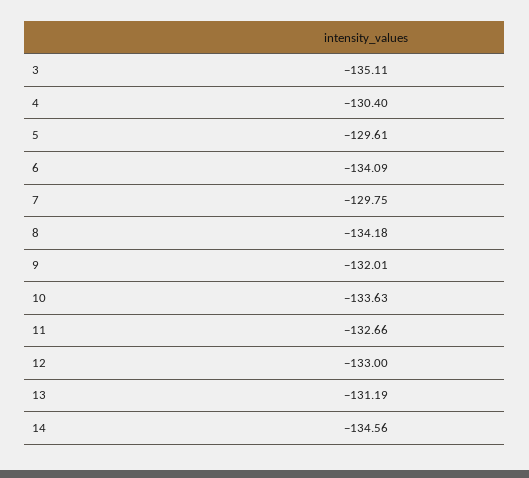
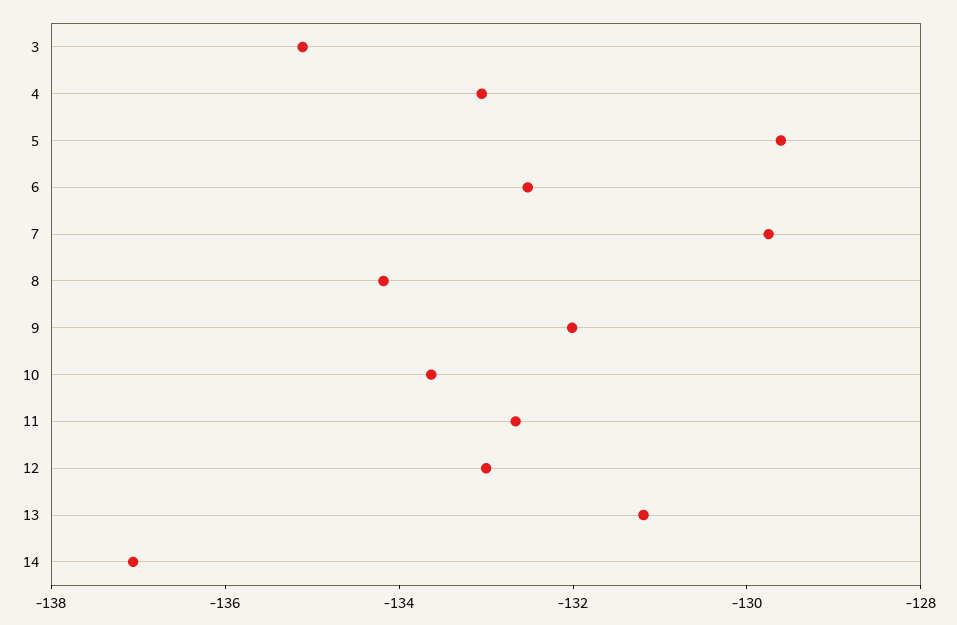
  {
    "3": -135.11,
-   "4": -130.4,
+   "4": -133,
    "5": -129.61,
-   "6": -134.09,
+   "6": -132.5,
    "7": -129.75,
    "8": -134.18,
    "9": -132.01,
    "10": -133.63,
    "11": -132.66,
    "12": -133,
    "13": -131.19,
-   "14": -134.56
+   "14": -137
  }

